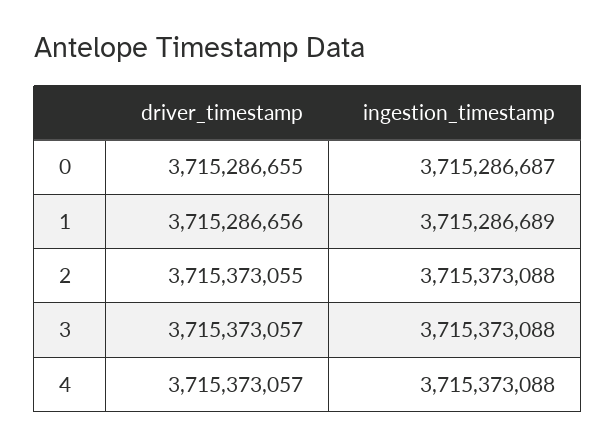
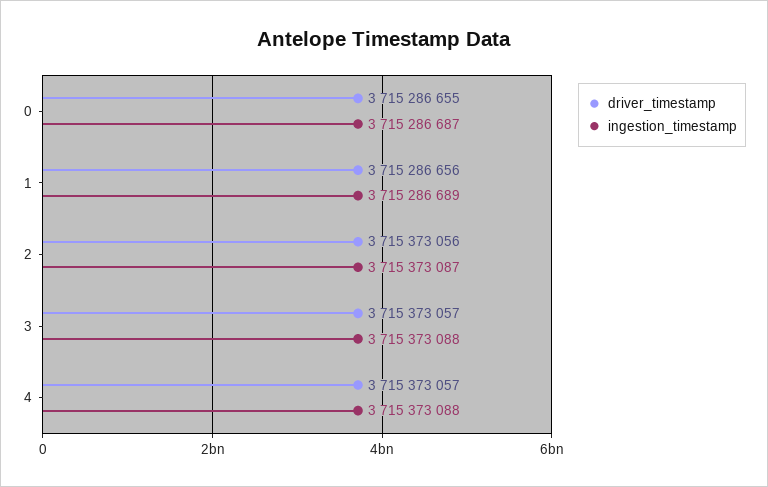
  {
    "driver_timestamp": {
      "0": 3715286655,
      "1": 3715286656,
-     "2": 3715373055,
+     "2": 3715373056,
      "3": 3715373057,
      "4": 3715373057
    },
    "ingestion_timestamp": {
      "0": 3715286687,
      "1": 3715286689,
-     "2": 3715373088,
+     "2": 3715373087,
      "3": 3715373088,
      "4": 3715373088
    }
  }

